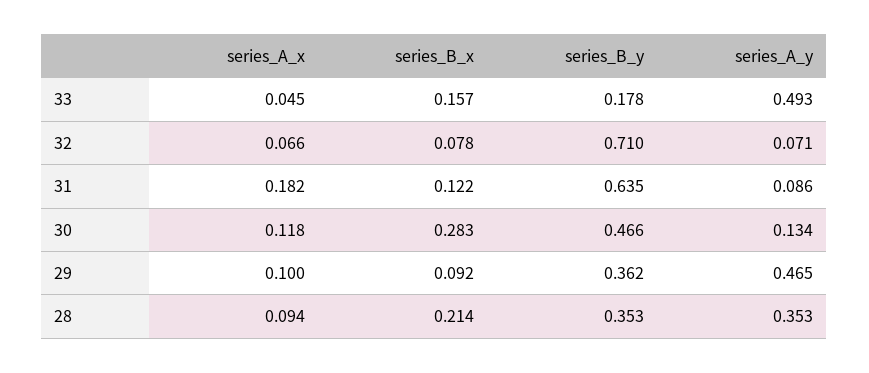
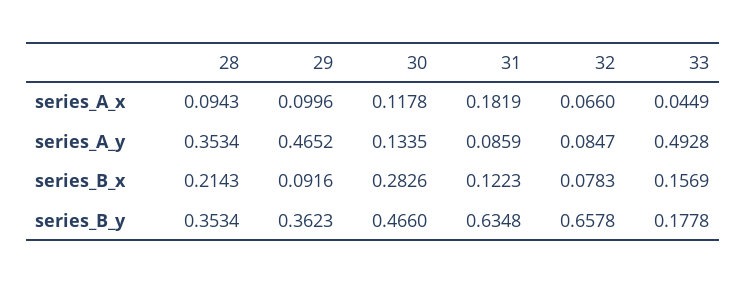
  {
    "series_A_x": {
      "33": 0.0449,
      "32": 0.066,
      "31": 0.1819,
      "30": 0.1178,
      "29": 0.0996,
      "28": 0.0943
    },
    "series_B_x": {
      "33": 0.1569,
      "32": 0.0783,
      "31": 0.1223,
      "30": 0.2826,
      "29": 0.0916,
      "28": 0.2143
    },
    "series_B_y": {
      "33": 0.1778,
-     "32": 0.71,
+     "32": 0.6578,
      "31": 0.6348,
      "30": 0.466,
      "29": 0.3623,
      "28": 0.3534
    },
    "series_A_y": {
      "33": 0.4928,
-     "32": 0.071,
+     "32": 0.0847,
      "31": 0.0859,
      "30": 0.1335,
      "29": 0.4652,
      "28": 0.3534
    }
  }

